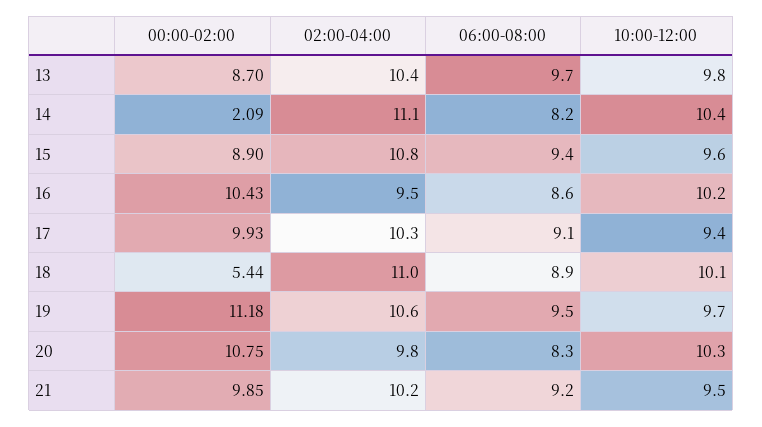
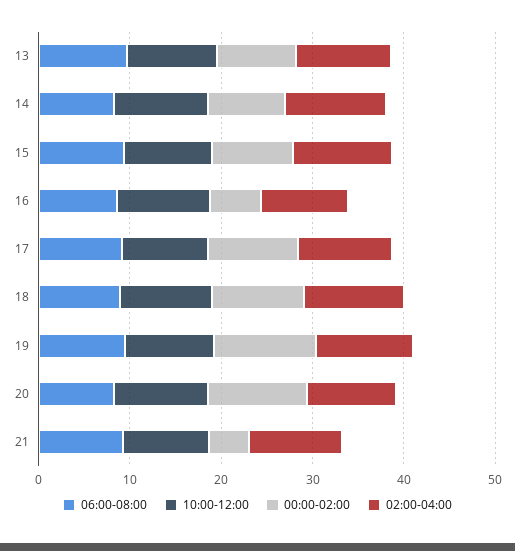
  {
    "00:00-02:00": {
      "13": 8.7,
-     "14": 2.09,
+     "14": 8,
      "15": 8.9,
-     "16": 10.43,
+     "16": 6,
      "17": 9.93,
-     "18": 5.44,
+     "18": 10,
      "19": 11.18,
      "20": 10.75,
-     "21": 9.85
+     "21": 4
    },
    "02:00-04:00": {
      "13": 10.4,
      "14": 11.1,
      "15": 10.8,
      "16": 9.5,
      "17": 10.3,
      "18": 11,
      "19": 10.6,
      "20": 9.8,
      "21": 10.2
    },
    "06:00-08:00": {
      "13": 9.7,
      "14": 8.2,
      "15": 9.4,
      "16": 8.6,
      "17": 9.1,
      "18": 8.9,
      "19": 9.5,
      "20": 8.3,
      "21": 9.2
    },
    "10:00-12:00": {
      "13": 9.8,
      "14": 10.4,
      "15": 9.6,
      "16": 10.2,
      "17": 9.4,
      "18": 10.1,
      "19": 9.7,
      "20": 10.3,
      "21": 9.5
    }
  }

